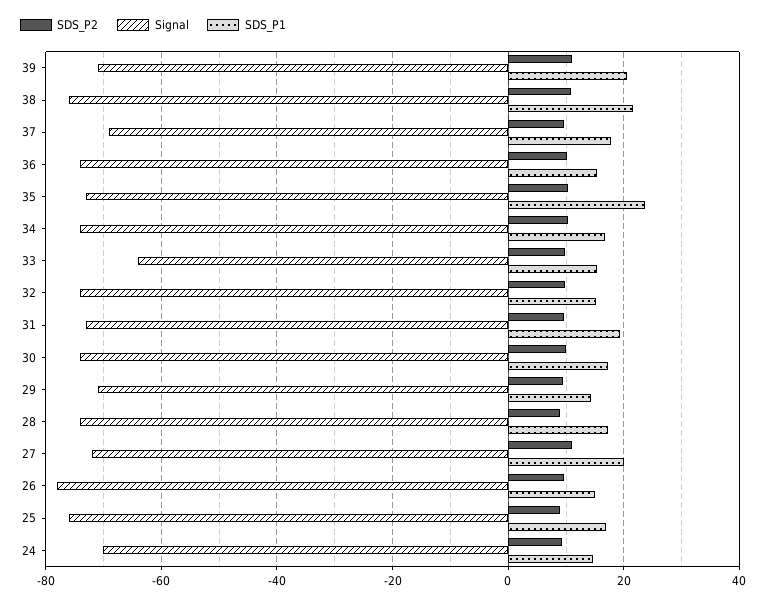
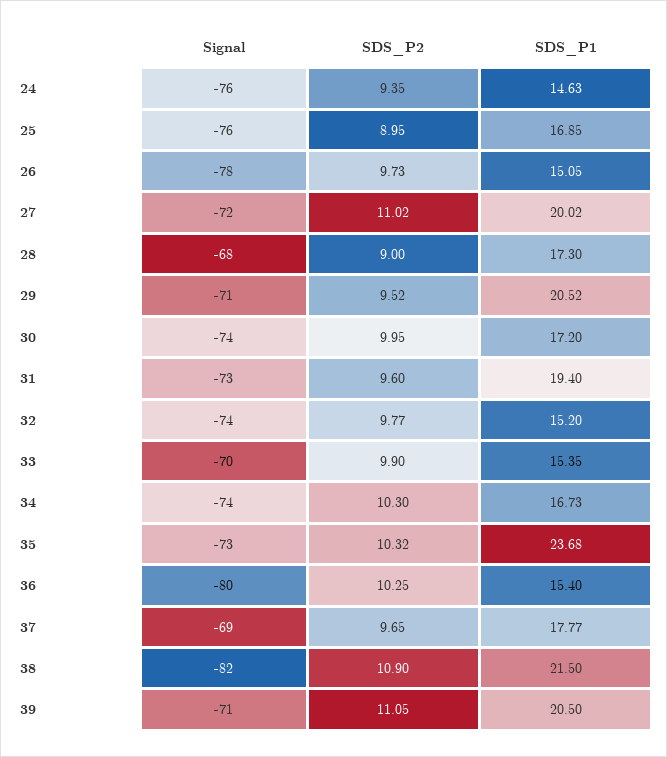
  {
    "SDS_P2": {
      "39": 11.05,
      "38": 10.9,
      "37": 9.65,
      "36": 10.25,
      "35": 10.32,
      "34": 10.3,
      "33": 9.9,
      "32": 9.77,
      "31": 9.6,
      "30": 9.95,
      "29": 9.52,
      "28": 9,
      "27": 11.02,
      "26": 9.73,
      "25": 8.95,
      "24": 9.35
    },
    "Signal": {
      "39": -71,
-     "38": -76,
+     "38": -82,
      "37": -69,
-     "36": -74,
+     "36": -80,
      "35": -73,
      "34": -74,
-     "33": -64,
+     "33": -70,
      "32": -74,
      "31": -73,
      "30": -74,
      "29": -71,
-     "28": -74,
+     "28": -68,
      "27": -72,
      "26": -78,
      "25": -76,
-     "24": -70
+     "24": -76
    },
    "SDS_P1": {
      "39": 20.5,
      "38": 21.5,
      "37": 17.77,
      "36": 15.4,
      "35": 23.68,
      "34": 16.73,
      "33": 15.35,
      "32": 15.2,
      "31": 19.4,
      "30": 17.2,
-     "29": 14,
+     "29": 20.52,
      "28": 17.3,
      "27": 20.02,
      "26": 15.05,
      "25": 16.85,
      "24": 14.63
    }
  }

